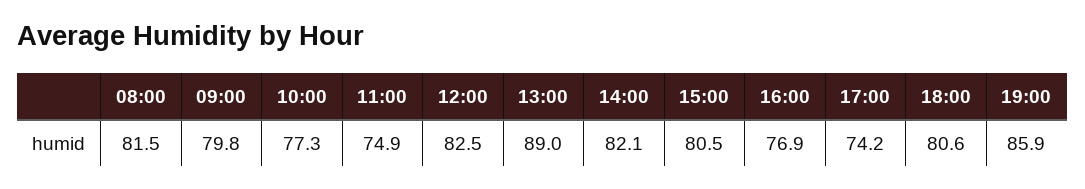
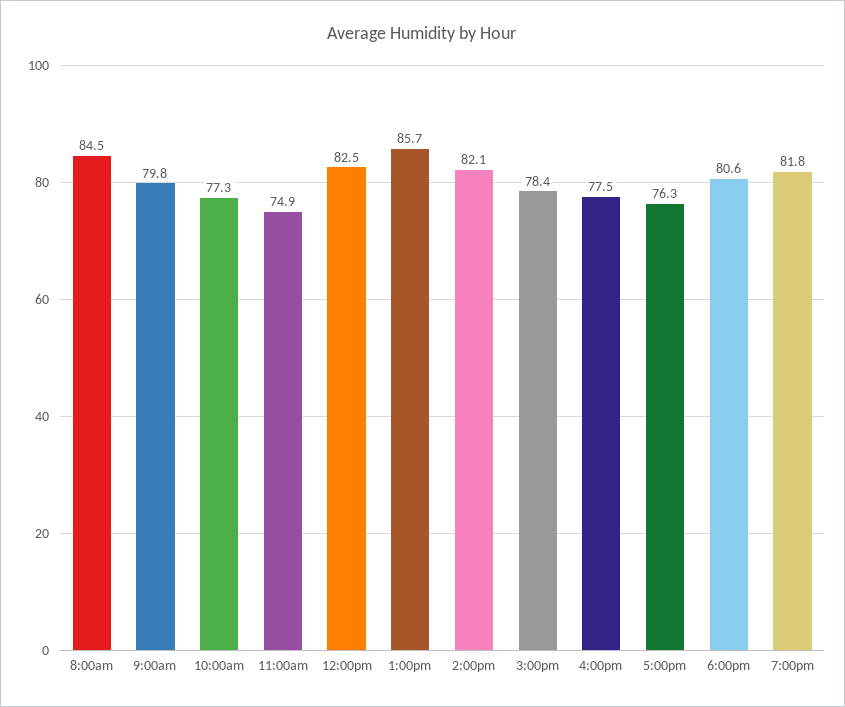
  {
-   "08:00": 81.5,
+   "08:00": 84.5,
    "09:00": 79.8,
    "10:00": 77.3,
    "11:00": 74.9,
    "12:00": 82.5,
-   "13:00": 89,
+   "13:00": 85.7,
    "14:00": 82.1,
-   "15:00": 80.5,
+   "15:00": 78.4,
-   "16:00": 76.9,
+   "16:00": 77.5,
-   "17:00": 74.2,
+   "17:00": 76.3,
    "18:00": 80.6,
-   "19:00": 85.9
+   "19:00": 81.8
  }

